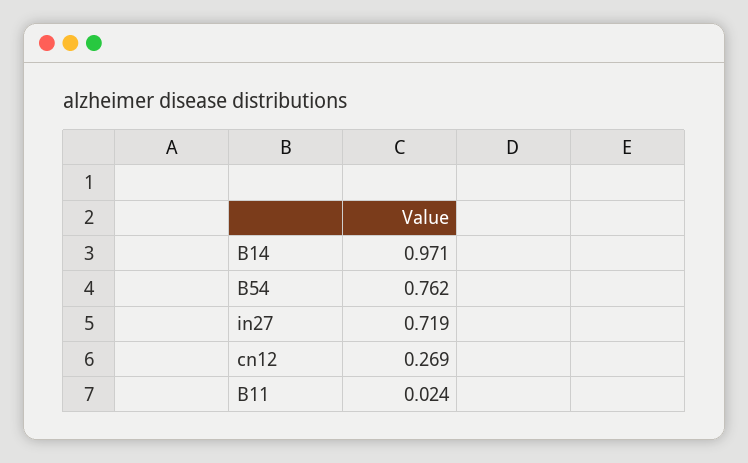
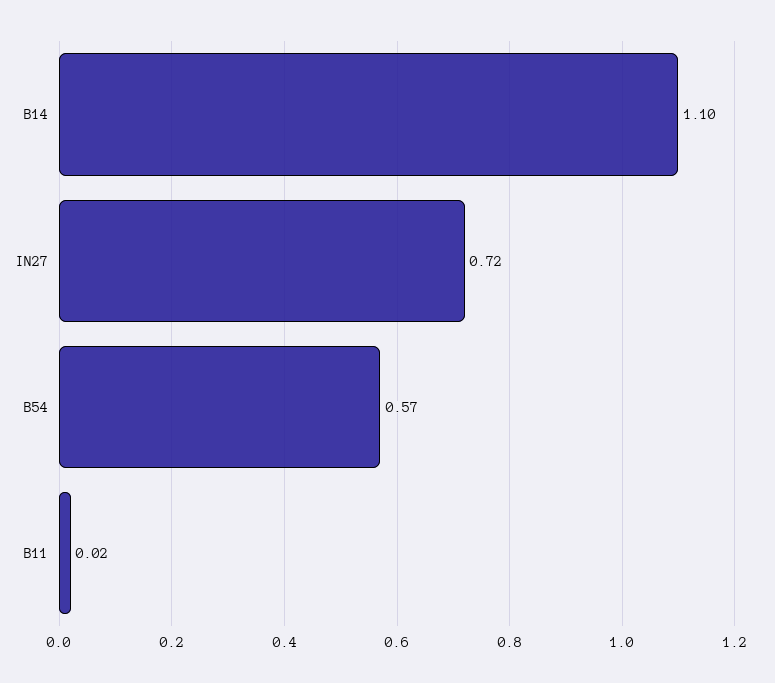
  {
-   "B14": 0.971,
+   "B14": 1.1,
-   "B54": 0.762,
+   "B54": 0.57,
    "in27": 0.719,
-   "cn12": 0.269,
    "B11": 0.024
  }

